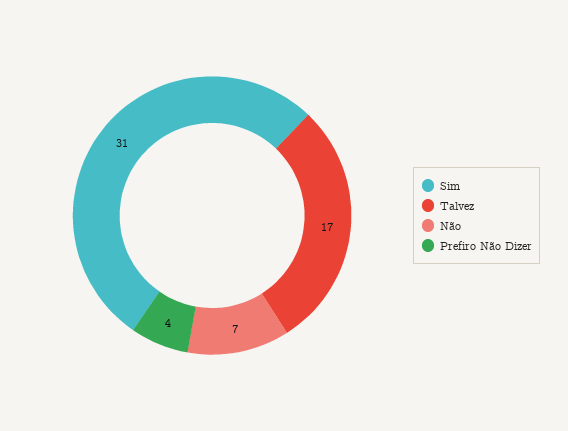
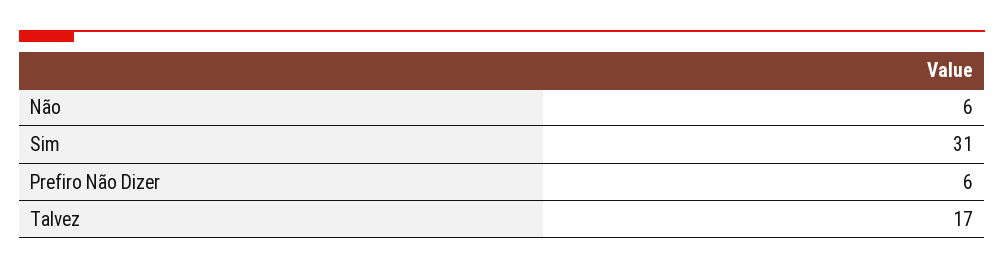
  {
    "Sim": 31,
    "Talvez": 17,
-   "Não": 7,
+   "Não": 6,
-   "Prefiro Não Dizer": 4
+   "Prefiro Não Dizer": 6
  }

